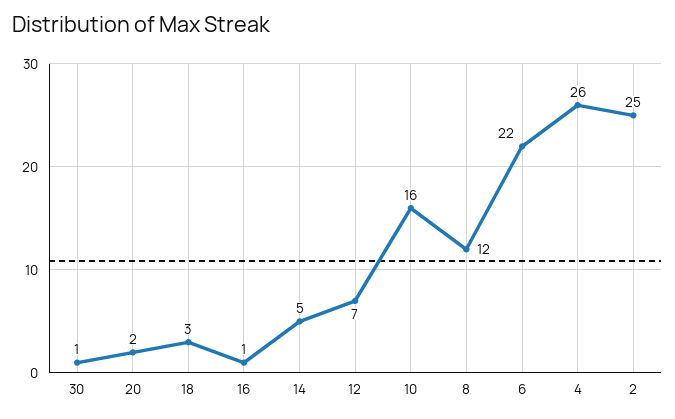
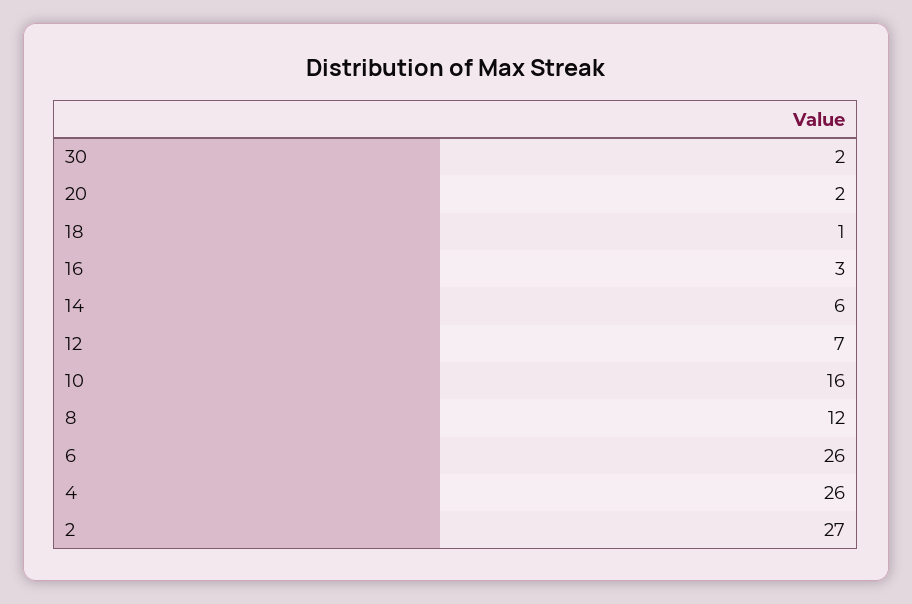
  {
-   "30": 1,
+   "30": 2,
    "20": 2,
-   "18": 3,
+   "18": 1,
-   "16": 1,
+   "16": 3,
-   "14": 5,
+   "14": 6,
    "12": 7,
    "10": 16,
    "8": 12,
-   "6": 22,
+   "6": 26,
    "4": 26,
-   "2": 25
+   "2": 27
  }

